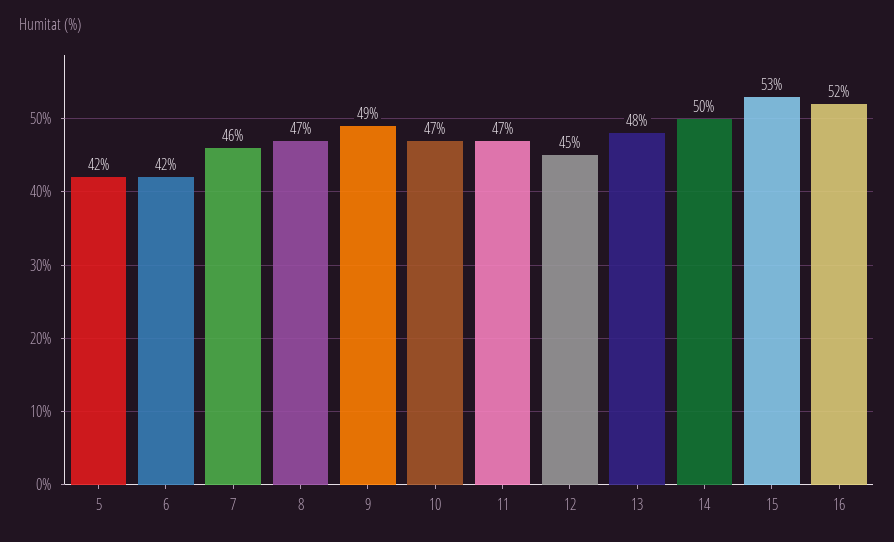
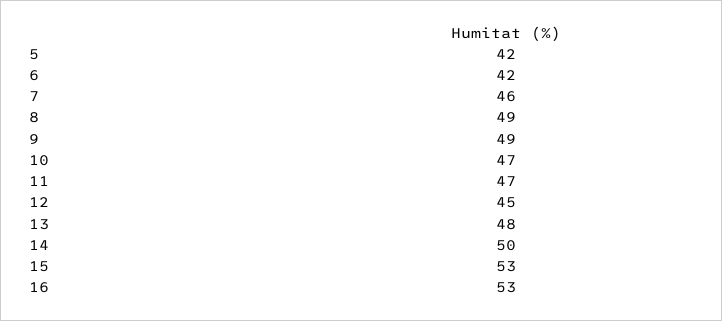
  {
    "5": 42,
    "6": 42,
    "7": 46,
-   "8": 47,
+   "8": 49,
    "9": 49,
    "10": 47,
    "11": 47,
    "12": 45,
    "13": 48,
    "14": 50,
    "15": 53,
-   "16": 52
+   "16": 53
  }

